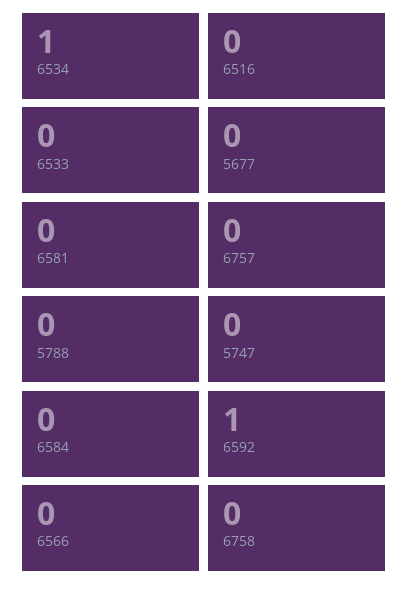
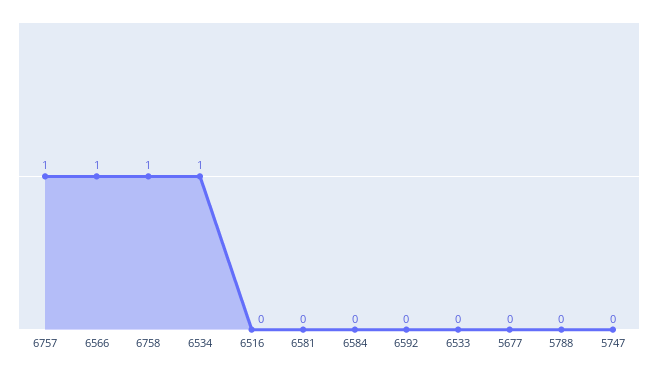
  {
    "6534": 1,
    "6516": 0,
    "6533": 0,
    "5677": 0,
    "6581": 0,
-   "6757": 0,
+   "6757": 1,
    "5788": 0,
    "5747": 0,
    "6584": 0,
-   "6592": 1,
+   "6592": 0,
-   "6566": 0,
+   "6566": 1,
-   "6758": 0
+   "6758": 1
  }

